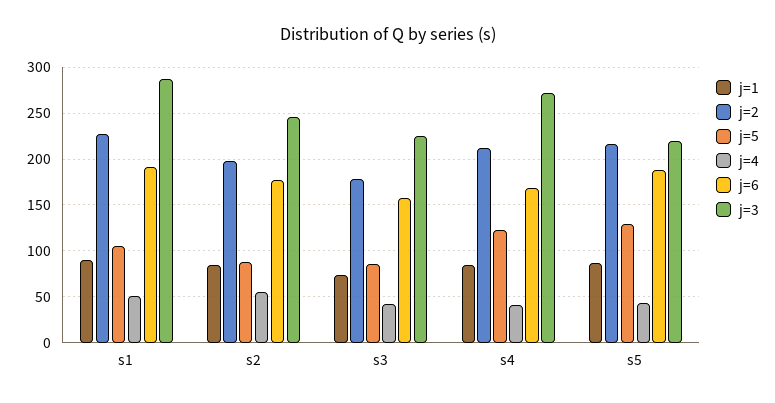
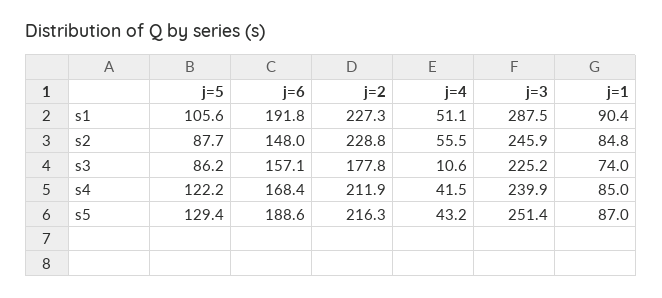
  {
    "j=1": {
      "s1": 90.4,
      "s2": 84.8,
      "s3": 74,
      "s4": 85,
      "s5": 87
    },
    "j=2": {
      "s1": 227.3,
-     "s2": 200,
+     "s2": 228.8,
      "s3": 177.8,
      "s4": 211.9,
      "s5": 216.3
    },
    "j=5": {
      "s1": 105.6,
      "s2": 87.7,
      "s3": 86.2,
      "s4": 122.2,
      "s5": 129.4
    },
    "j=4": {
      "s1": 51.1,
      "s2": 55.5,
-     "s3": 40,
+     "s3": 10.6,
      "s4": 41.5,
      "s5": 43.2
    },
    "j=6": {
      "s1": 191.8,
-     "s2": 180,
+     "s2": 148,
      "s3": 157.1,
      "s4": 168.4,
      "s5": 188.6
    },
    "j=3": {
      "s1": 287.5,
      "s2": 245.9,
      "s3": 225.2,
-     "s4": 270,
+     "s4": 239.9,
-     "s5": 220
+     "s5": 251.4
    }
  }

